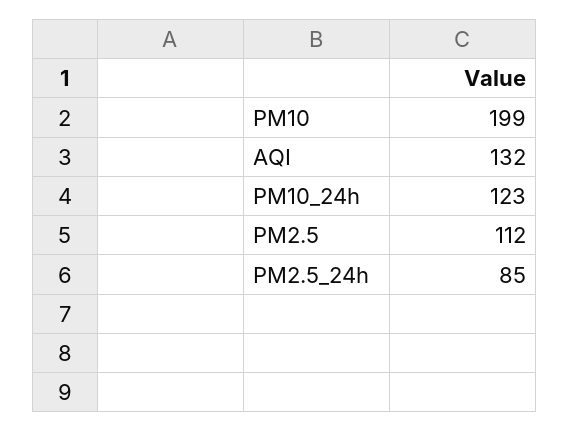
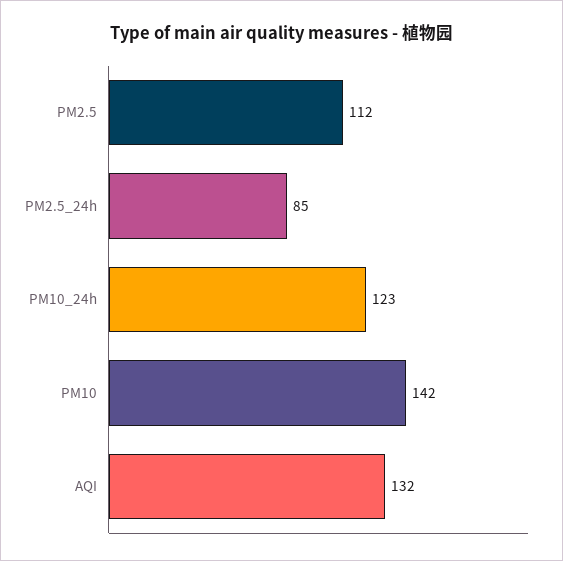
  {
-   "PM10": 199,
+   "PM10": 142,
    "AQI": 132,
    "PM10_24h": 123,
    "PM2.5": 112,
    "PM2.5_24h": 85
  }

